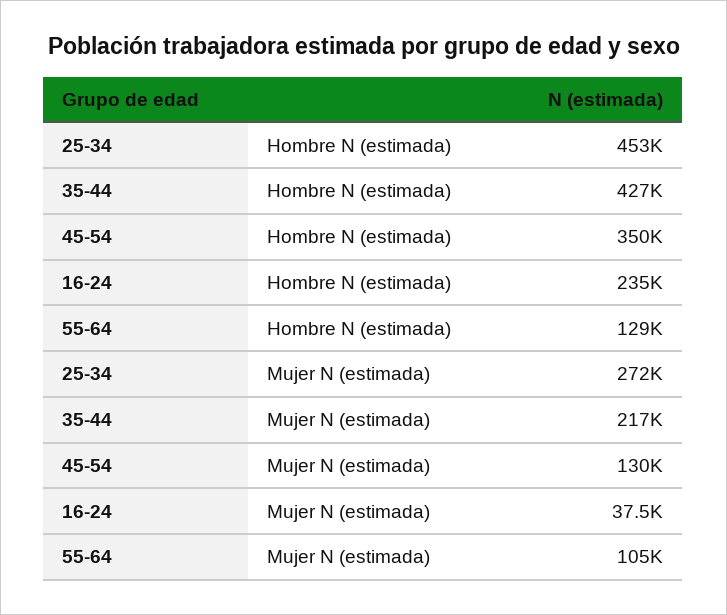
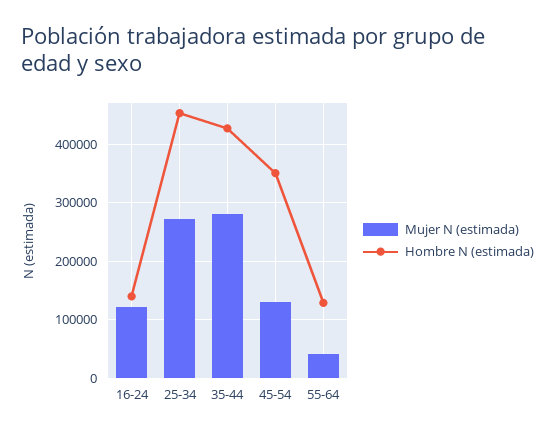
  {
    "Hombre N (estimada)": {
      "25-34": 453000,
      "35-44": 427000,
      "45-54": 350000,
-     "16-24": 235000,
+     "16-24": 140000,
      "55-64": 129000
    },
    "Mujer N (estimada)": {
      "25-34": 272000,
-     "35-44": 217000,
+     "35-44": 280000,
      "45-54": 130000,
-     "16-24": 37500,
+     "16-24": 120000,
-     "55-64": 105000
+     "55-64": 40000
    }
  }

